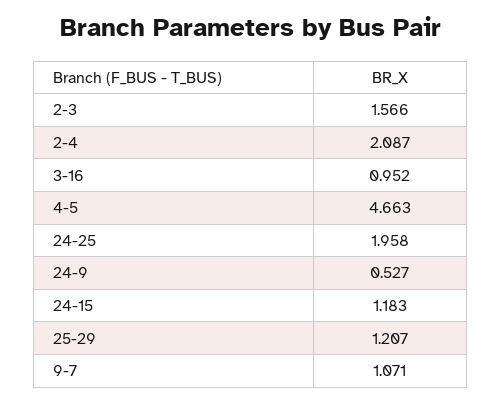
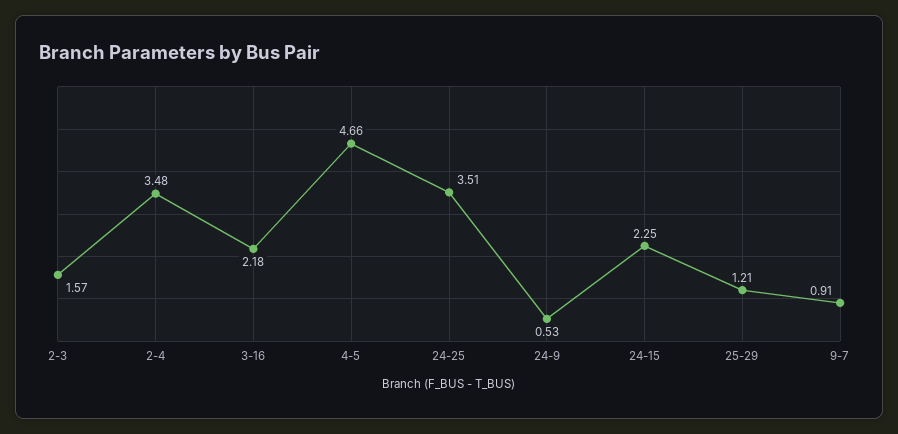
  {
    "2-3": 1.566,
-   "2-4": 2.087,
+   "2-4": 3.48,
-   "3-16": 0.952,
+   "3-16": 2.18,
    "4-5": 4.663,
-   "24-25": 1.958,
+   "24-25": 3.51,
    "24-9": 0.527,
-   "24-15": 1.183,
+   "24-15": 2.25,
    "25-29": 1.207,
-   "9-7": 1.071
+   "9-7": 0.91
  }

